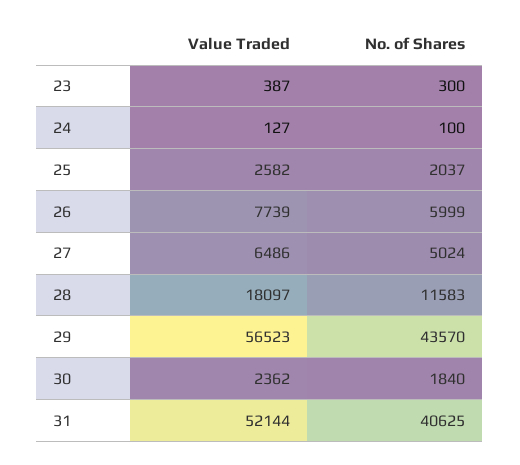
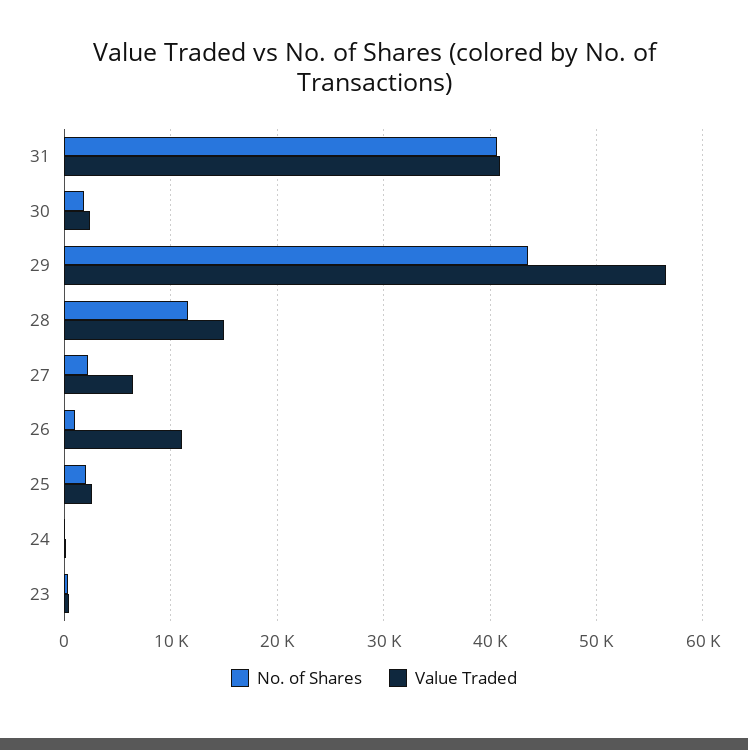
  {
    "Value Traded": {
      "23": 387,
      "24": 127,
      "25": 2582,
-     "26": 7739,
+     "26": 11000,
      "27": 6486,
-     "28": 18097,
+     "28": 15000,
      "29": 56523,
      "30": 2362,
-     "31": 52144
+     "31": 41000
    },
    "No. of Shares": {
      "23": 300,
      "24": 100,
      "25": 2037,
-     "26": 5999,
+     "26": 1000,
-     "27": 5024,
+     "27": 2000,
      "28": 11583,
      "29": 43570,
      "30": 1840,
      "31": 40625
    }
  }

